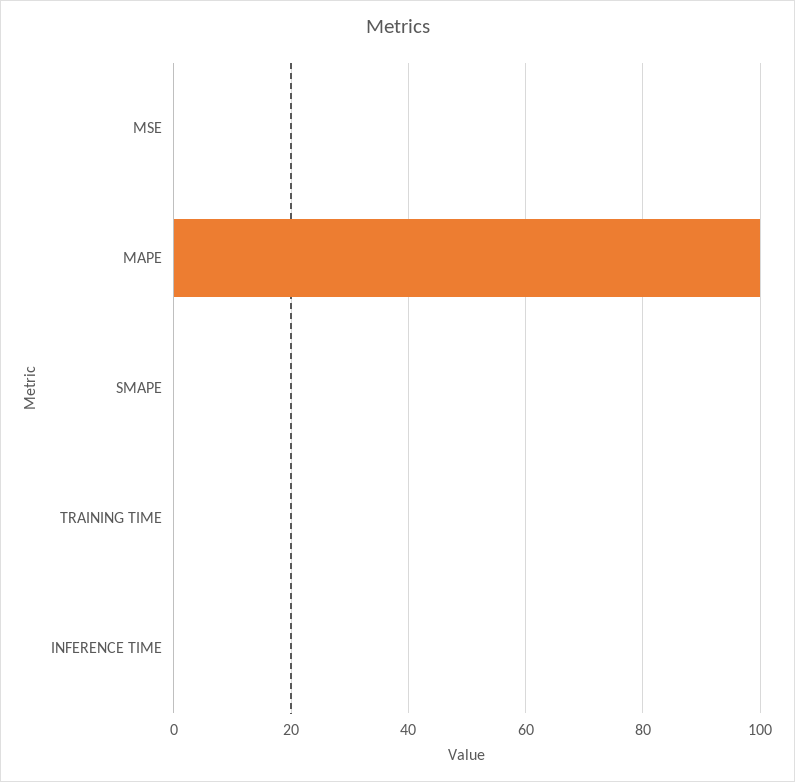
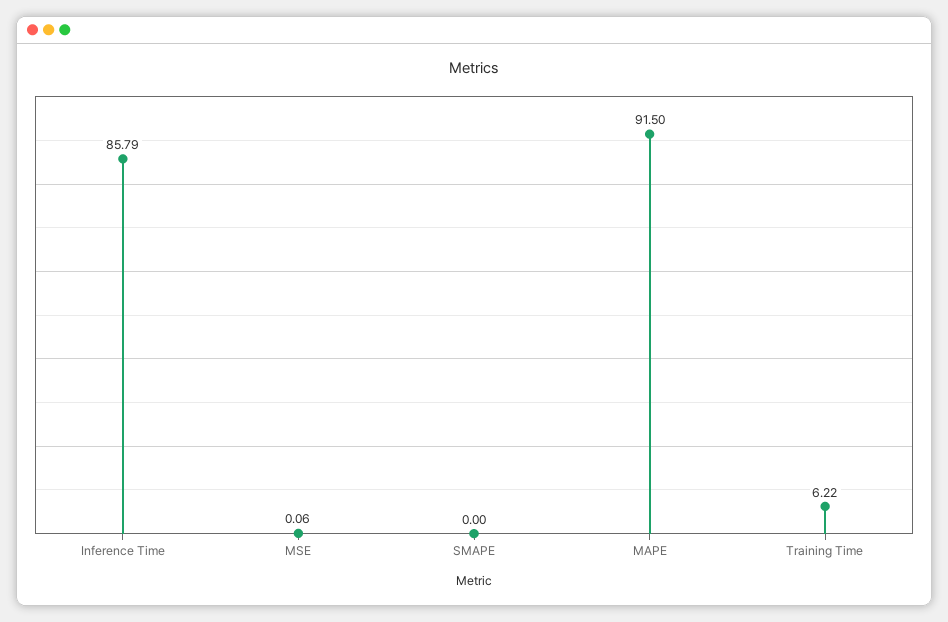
  {
    "MSE": 0.06,
-   "MAPE": 100,
+   "MAPE": 91.5,
    "SMAPE": 0,
-   "TRAINING TIME": 0,
+   "TRAINING TIME": 6.22,
-   "INFERENCE TIME": 0
+   "INFERENCE TIME": 85.79
  }

